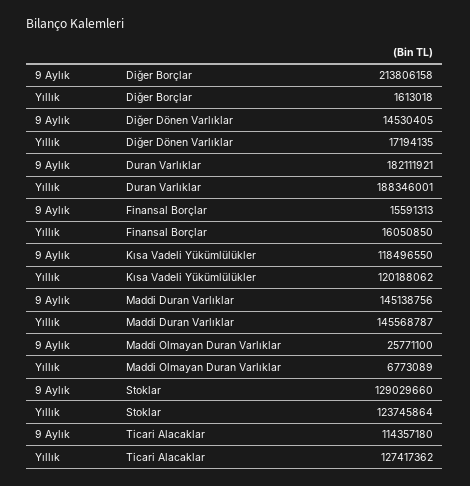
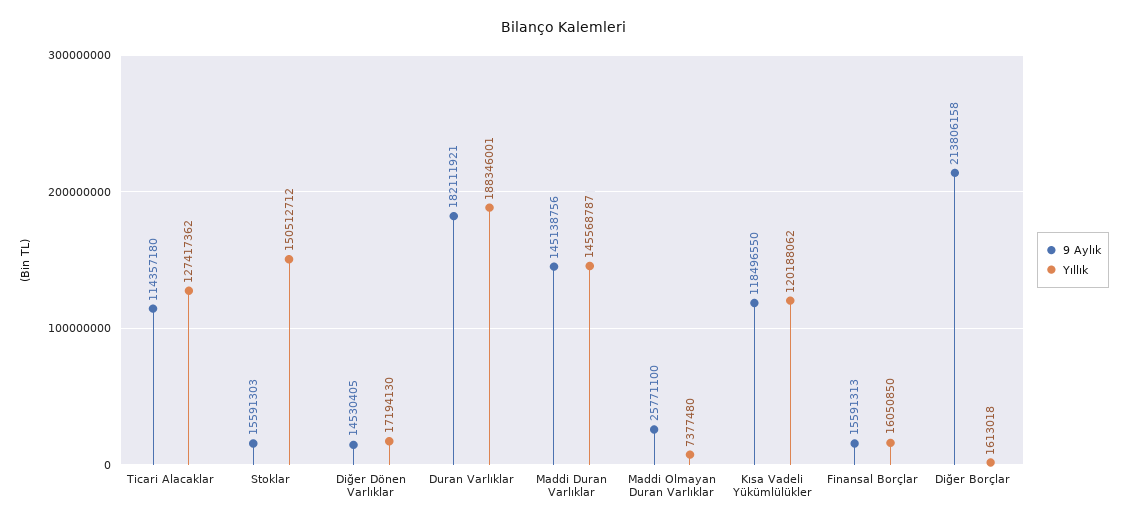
  {
    "9 Aylık": {
      "Diğer Borçlar": 213806158,
      "Diğer Dönen Varlıklar": 14530405,
      "Duran Varlıklar": 182111921,
      "Finansal Borçlar": 15591313,
      "Kısa Vadeli Yükümlülükler": 118496550,
      "Maddi Duran Varlıklar": 145138756,
      "Maddi Olmayan Duran Varlıklar": 25771100,
-     "Stoklar": 129029660,
+     "Stoklar": 15591303,
      "Ticari Alacaklar": 114357180
    },
    "Yıllık": {
      "Diğer Borçlar": 1613018,
-     "Diğer Dönen Varlıklar": 17194135,
+     "Diğer Dönen Varlıklar": 17194130,
      "Duran Varlıklar": 188346001,
      "Finansal Borçlar": 16050850,
      "Kısa Vadeli Yükümlülükler": 120188062,
      "Maddi Duran Varlıklar": 145568787,
-     "Maddi Olmayan Duran Varlıklar": 6773089,
+     "Maddi Olmayan Duran Varlıklar": 7377480,
-     "Stoklar": 123745864,
+     "Stoklar": 150512712,
      "Ticari Alacaklar": 127417362
    }
  }

